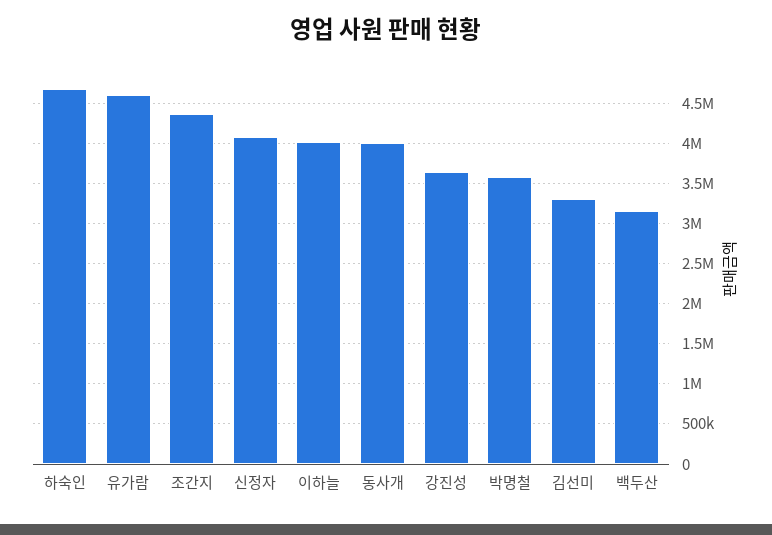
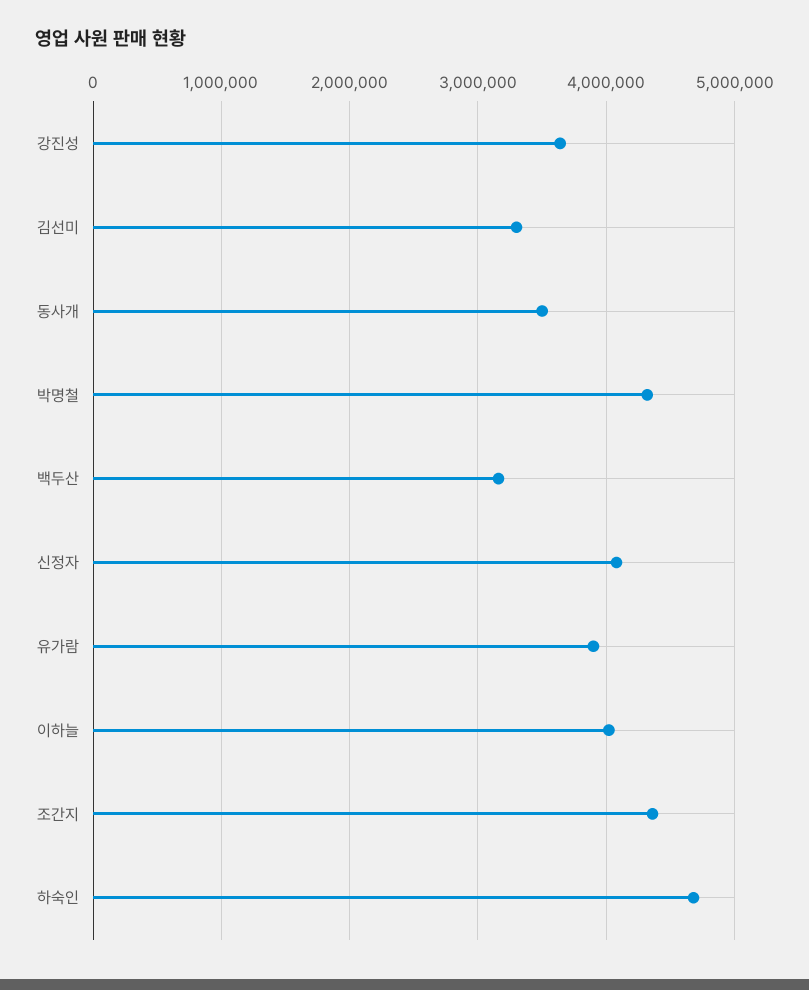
  {
    "하숙인": 4700000,
-   "유가람": 4600000,
+   "유가람": 3900000,
    "조간지": 4400000,
    "신정자": 4100000,
    "이하늘": 4000000,
-   "동사개": 4000000,
+   "동사개": 3500000,
    "강진성": 3600000,
-   "박명철": 3600000,
+   "박명철": 4300000,
    "김선미": 3300000,
    "백두산": 3200000
  }

